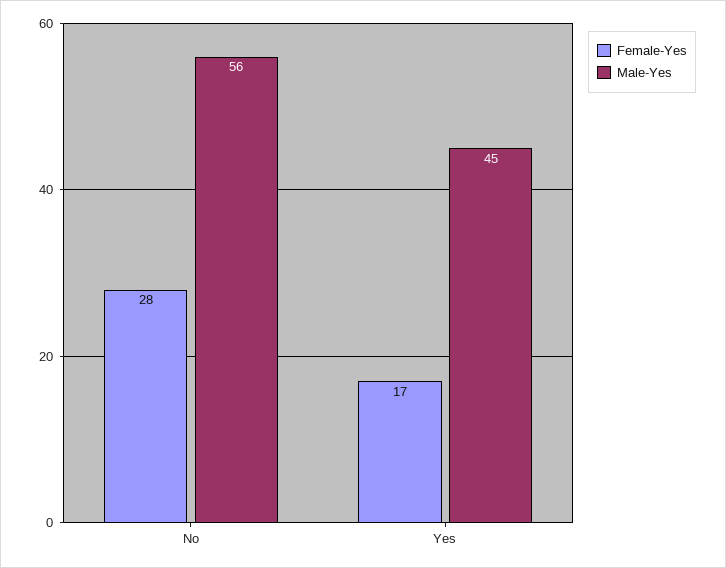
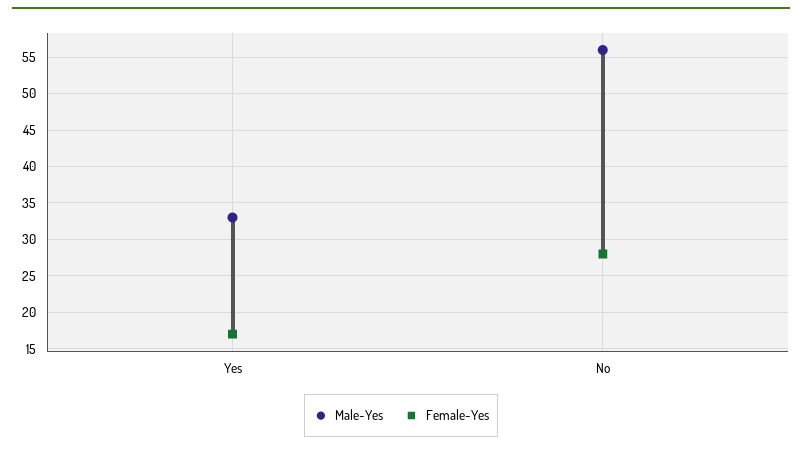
  {
    "Female-Yes": {
      "No": 28,
      "Yes": 17
    },
    "Male-Yes": {
      "No": 56,
-     "Yes": 45
+     "Yes": 33
    }
  }

